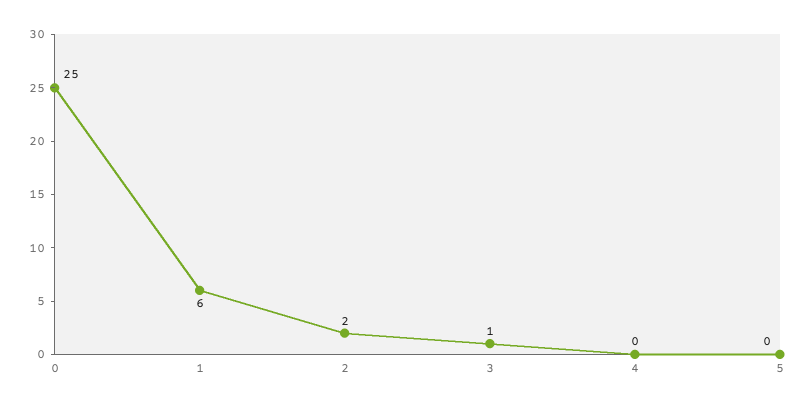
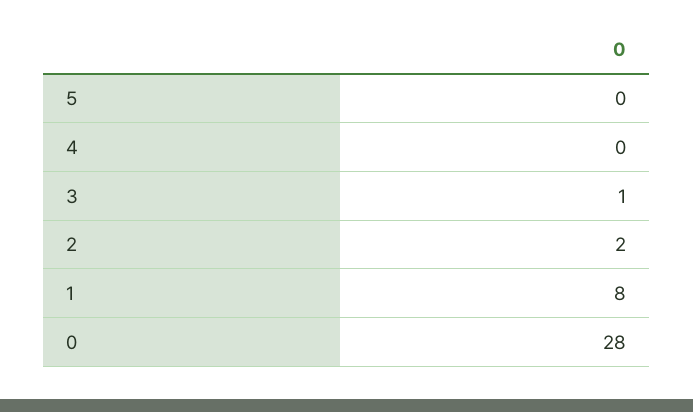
  {
-   "0": 25,
+   "0": 28,
-   "1": 6,
+   "1": 8,
    "2": 2,
    "3": 1,
    "4": 0,
    "5": 0
  }

